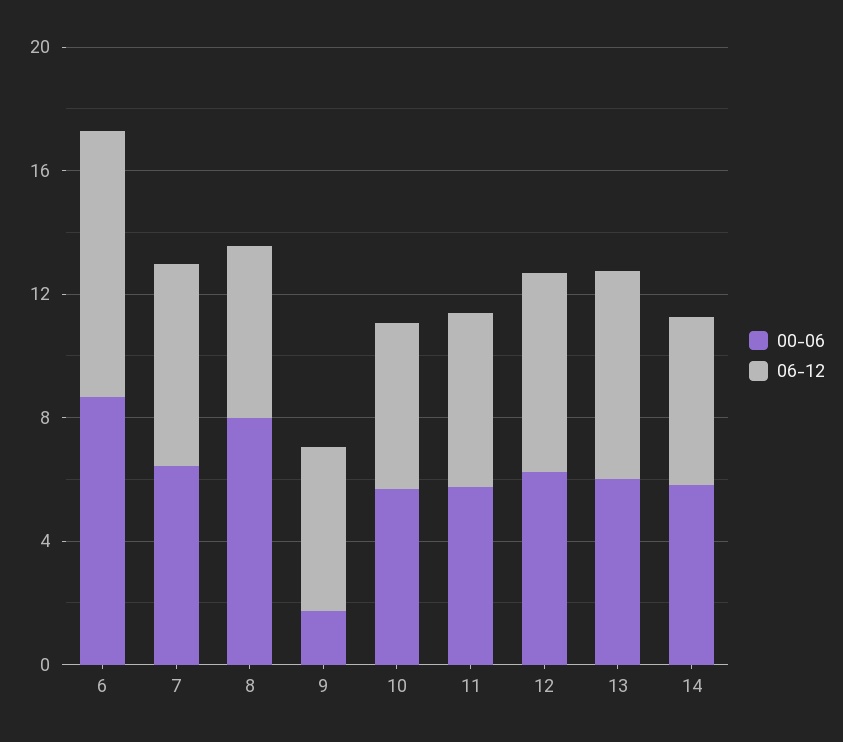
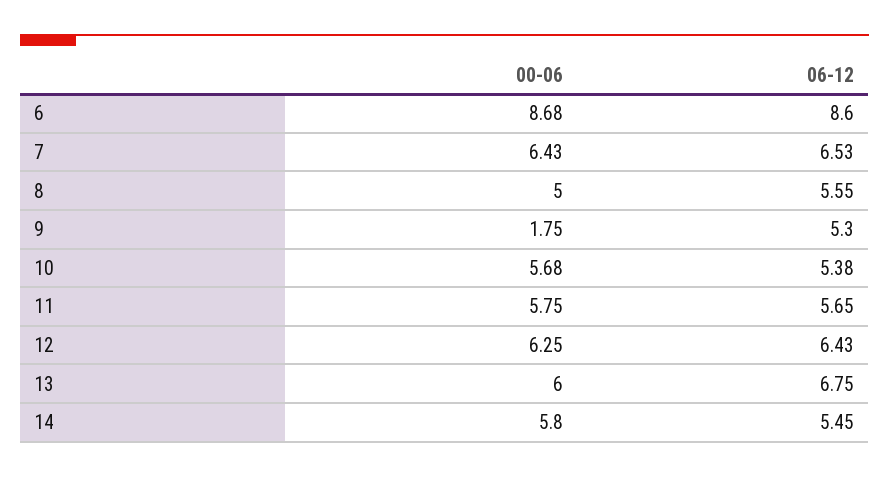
  {
    "00-06": {
      "6": 8.68,
      "7": 6.43,
-     "8": 8,
+     "8": 5,
      "9": 1.75,
      "10": 5.68,
      "11": 5.75,
      "12": 6.25,
      "13": 6,
      "14": 5.8
    },
    "06-12": {
      "6": 8.6,
      "7": 6.53,
      "8": 5.55,
      "9": 5.3,
      "10": 5.38,
      "11": 5.65,
      "12": 6.43,
      "13": 6.75,
      "14": 5.45
    }
  }

